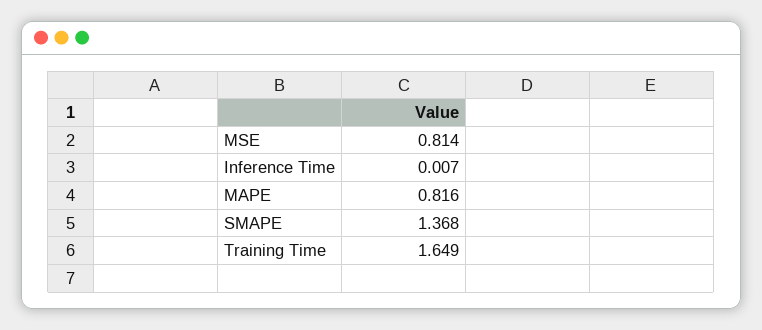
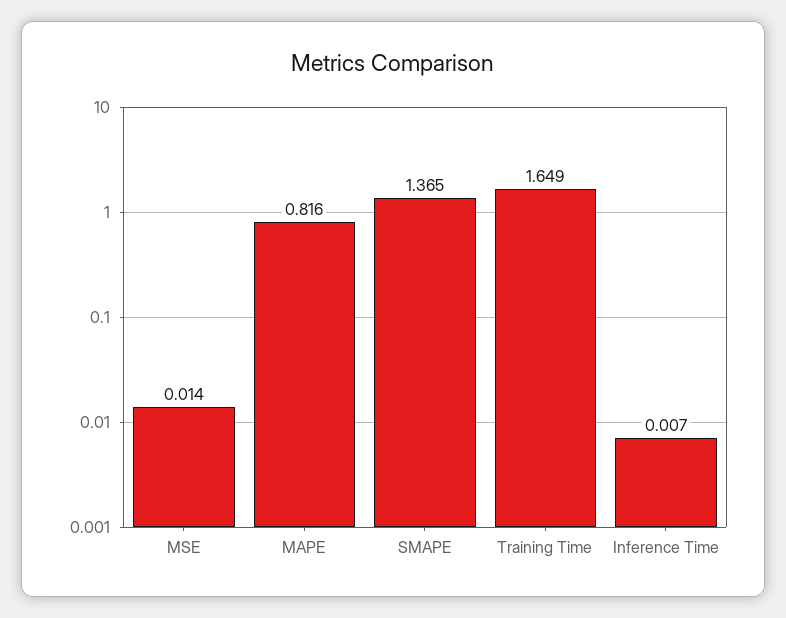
  {
-   "MSE": 0.814,
+   "MSE": 0.014,
    "Inference Time": 0.007,
    "MAPE": 0.816,
-   "SMAPE": 1.368,
+   "SMAPE": 1.365,
    "Training Time": 1.649
  }

